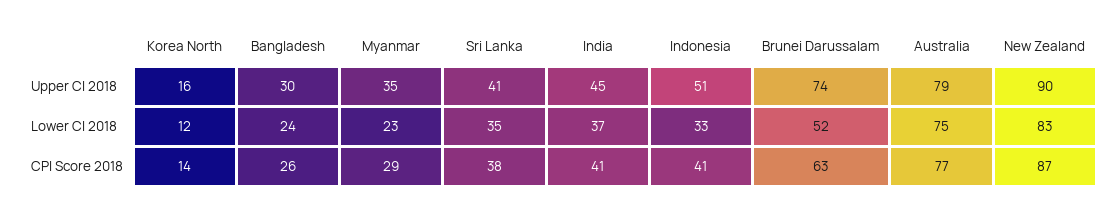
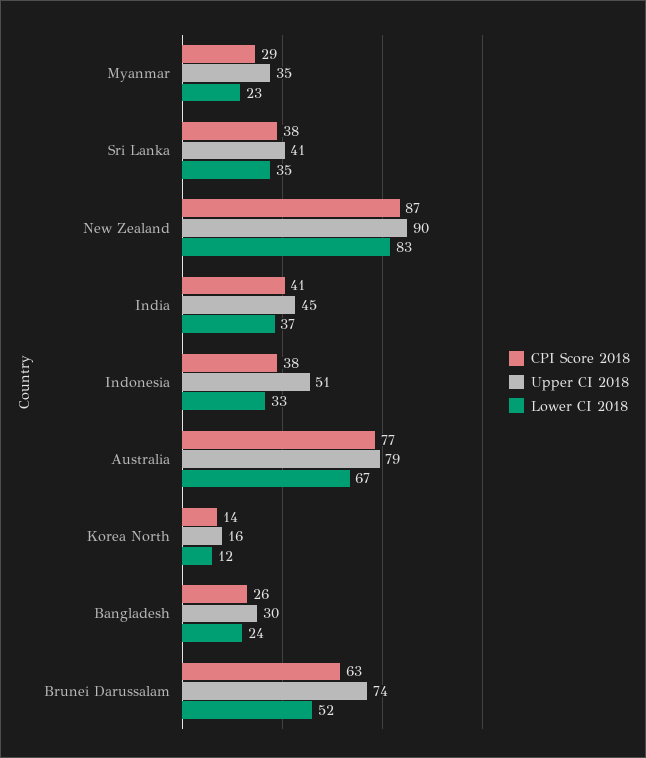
  {
    "Upper CI 2018": {
      "Korea North": 16,
      "Bangladesh": 30,
      "Myanmar": 35,
      "Sri Lanka": 41,
      "India": 45,
      "Indonesia": 51,
      "Brunei Darussalam": 74,
      "Australia": 79,
      "New Zealand": 90
    },
    "Lower CI 2018": {
      "Korea North": 12,
      "Bangladesh": 24,
      "Myanmar": 23,
      "Sri Lanka": 35,
      "India": 37,
      "Indonesia": 33,
      "Brunei Darussalam": 52,
-     "Australia": 75,
+     "Australia": 67,
      "New Zealand": 83
    },
    "CPI Score 2018": {
      "Korea North": 14,
      "Bangladesh": 26,
      "Myanmar": 29,
      "Sri Lanka": 38,
      "India": 41,
-     "Indonesia": 41,
+     "Indonesia": 38,
      "Brunei Darussalam": 63,
      "Australia": 77,
      "New Zealand": 87
    }
  }

